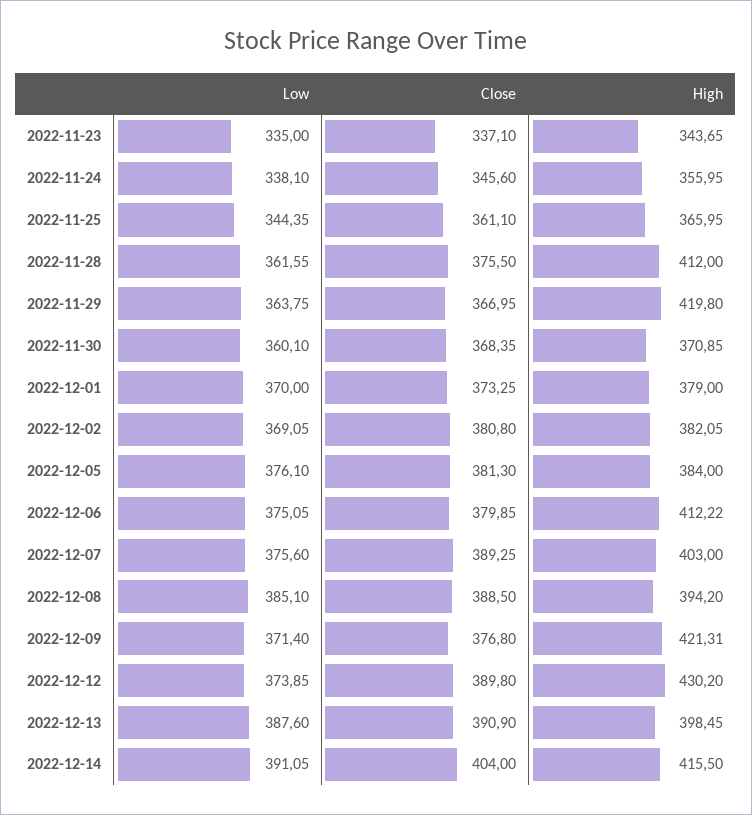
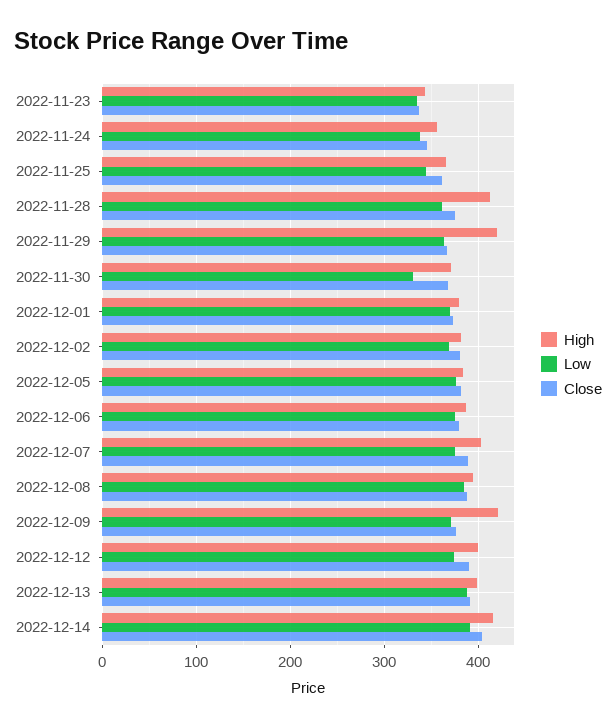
  {
    "Low": {
      "2022-11-23": 335,
      "2022-11-24": 338.1,
      "2022-11-25": 344.35,
      "2022-11-28": 361.55,
      "2022-11-29": 363.75,
-     "2022-11-30": 360.1,
+     "2022-11-30": 330,
      "2022-12-01": 370,
      "2022-12-02": 369.05,
      "2022-12-05": 376.1,
      "2022-12-06": 375.05,
      "2022-12-07": 375.6,
      "2022-12-08": 385.1,
      "2022-12-09": 371.4,
      "2022-12-12": 373.85,
      "2022-12-13": 387.6,
      "2022-12-14": 391.05
    },
    "Close": {
      "2022-11-23": 337.1,
      "2022-11-24": 345.6,
      "2022-11-25": 361.1,
      "2022-11-28": 375.5,
      "2022-11-29": 366.95,
      "2022-11-30": 368.35,
      "2022-12-01": 373.25,
      "2022-12-02": 380.8,
      "2022-12-05": 381.3,
      "2022-12-06": 379.85,
      "2022-12-07": 389.25,
      "2022-12-08": 388.5,
      "2022-12-09": 376.8,
      "2022-12-12": 389.8,
      "2022-12-13": 390.9,
      "2022-12-14": 404
    },
    "High": {
      "2022-11-23": 343.65,
      "2022-11-24": 355.95,
      "2022-11-25": 365.95,
      "2022-11-28": 412,
      "2022-11-29": 419.8,
      "2022-11-30": 370.85,
      "2022-12-01": 379,
      "2022-12-02": 382.05,
      "2022-12-05": 384,
-     "2022-12-06": 412.22,
+     "2022-12-06": 390,
      "2022-12-07": 403,
      "2022-12-08": 394.2,
      "2022-12-09": 421.31,
-     "2022-12-12": 430.2,
+     "2022-12-12": 400,
      "2022-12-13": 398.45,
      "2022-12-14": 415.5
    }
  }

